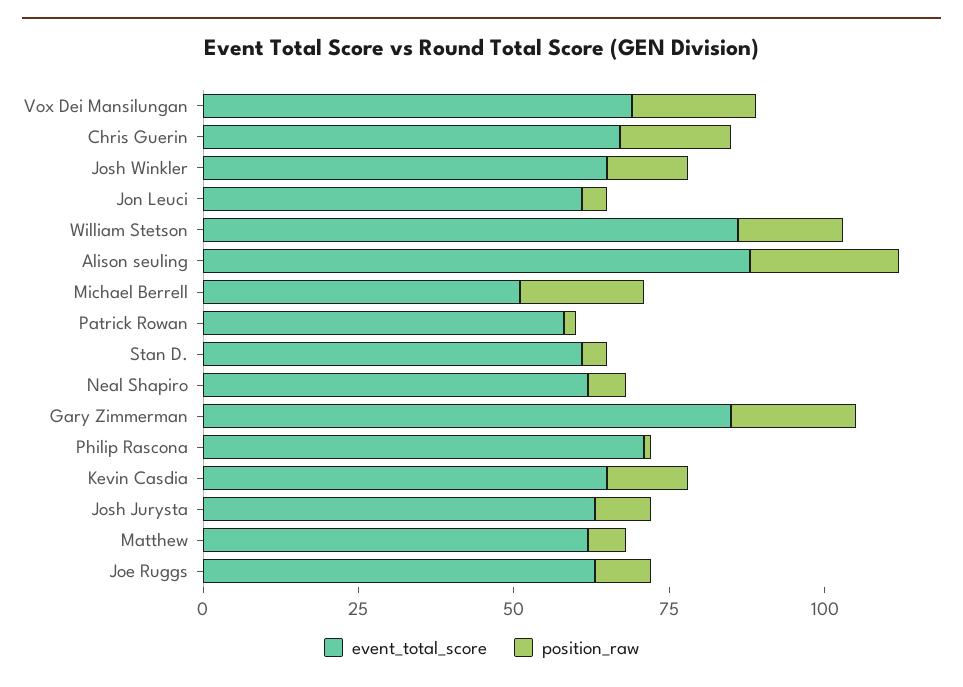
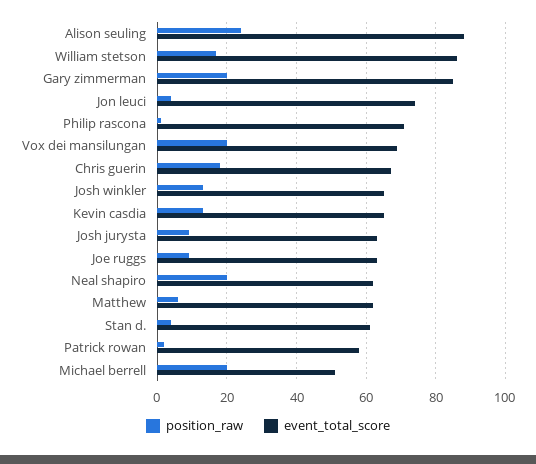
  {
    "event_total_score": {
      "Vox Dei Mansilungan": 70,
      "Chris Guerin": 65,
      "Josh Winkler": 65,
-     "Jon Leuci": 60,
+     "Jon Leuci": 75,
      "William Stetson": 85,
      "Alison seuling": 90,
      "Michael Berrell": 50,
      "Patrick Rowan": 60,
      "Stan D.": 60,
      "Neal Shapiro": 60,
      "Gary Zimmerman": 85,
      "Philip Rascona": 70,
      "Kevin Casdia": 65,
      "Josh Jurysta": 65,
      "Matthew": 60,
      "Joe Ruggs": 65
    },
    "position_raw": {
      "Vox Dei Mansilungan": 20,
      "Chris Guerin": 20,
      "Josh Winkler": 15,
      "Jon Leuci": 5,
      "William Stetson": 15,
      "Alison seuling": 25,
      "Michael Berrell": 20,
      "Patrick Rowan": 0,
      "Stan D.": 5,
-     "Neal Shapiro": 5,
+     "Neal Shapiro": 20,
      "Gary Zimmerman": 20,
      "Philip Rascona": 0,
      "Kevin Casdia": 15,
      "Josh Jurysta": 10,
      "Matthew": 5,
      "Joe Ruggs": 10
    }
  }

